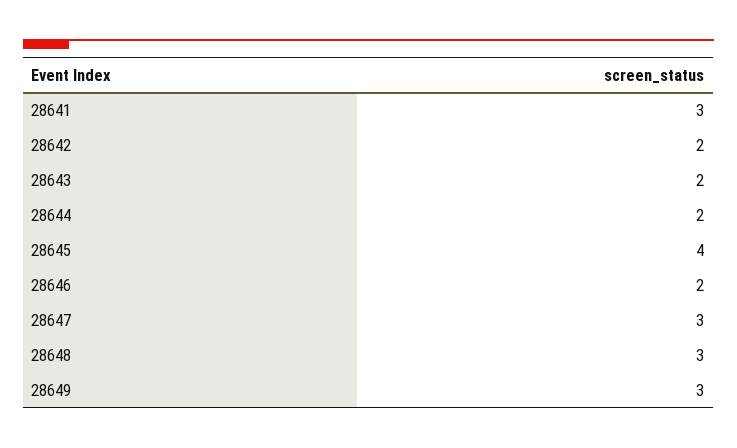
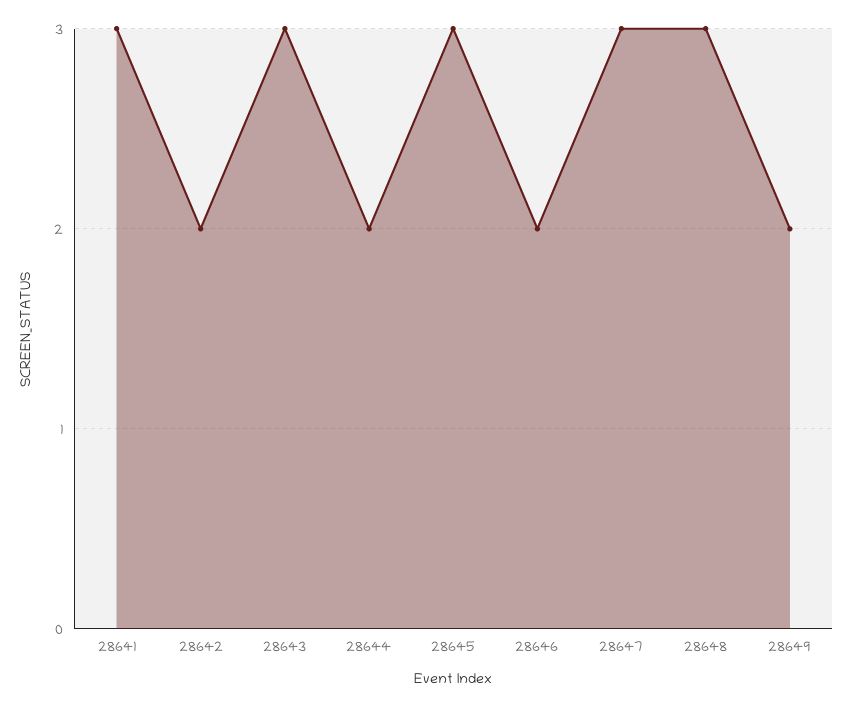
  {
    "28641": 3,
    "28642": 2,
-   "28643": 2,
+   "28643": 3,
    "28644": 2,
-   "28645": 4,
+   "28645": 3,
    "28646": 2,
    "28647": 3,
    "28648": 3,
-   "28649": 3
+   "28649": 2
  }

